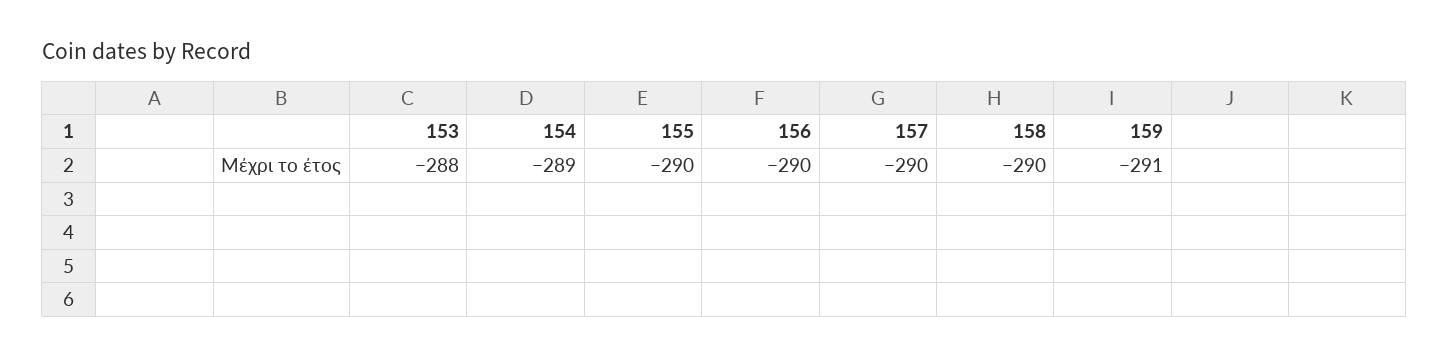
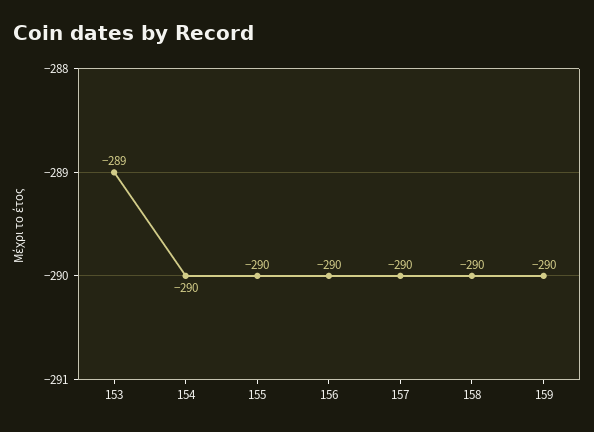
  {
-   "153": -288,
+   "153": -289,
-   "154": -289,
+   "154": -290,
    "155": -290,
    "156": -290,
    "157": -290,
    "158": -290,
-   "159": -291
+   "159": -290
  }

